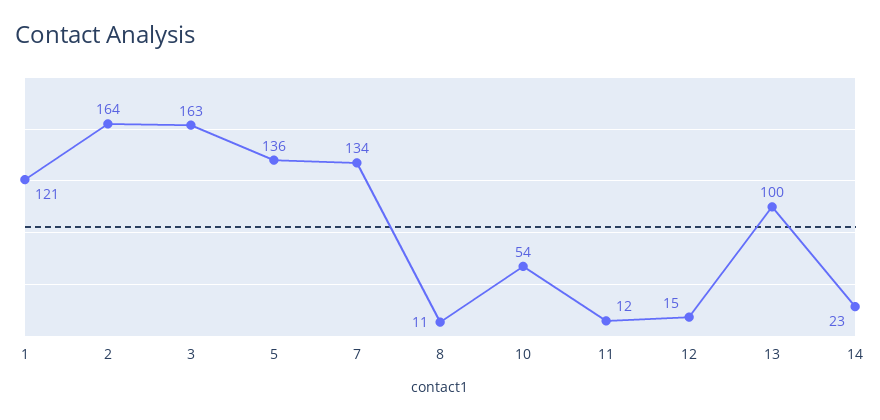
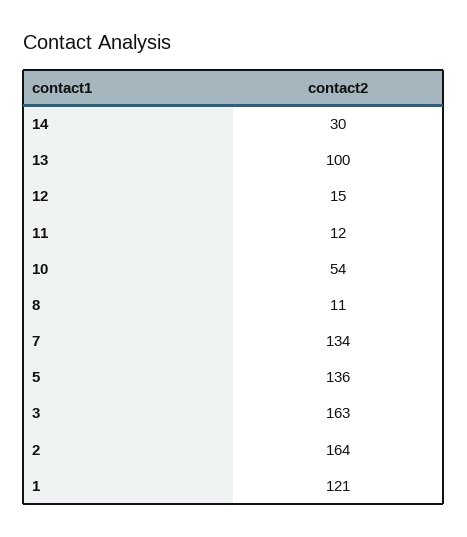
  {
    "1": 121,
    "2": 164,
    "3": 163,
    "5": 136,
    "7": 134,
    "8": 11,
    "10": 54,
    "11": 12,
    "12": 15,
    "13": 100,
-   "14": 23
+   "14": 30
  }

